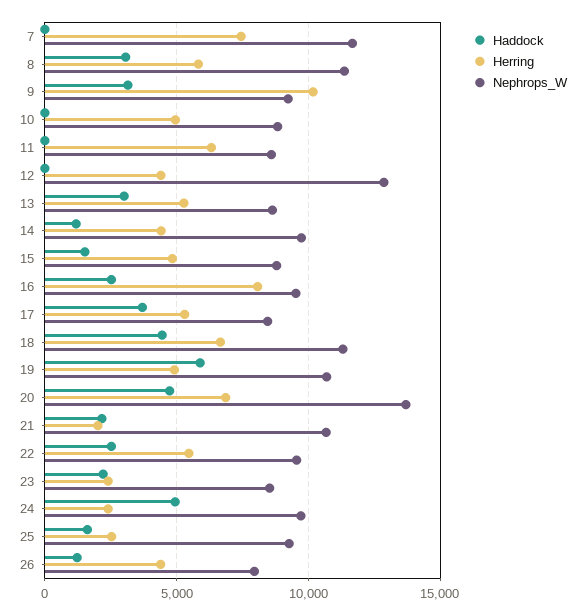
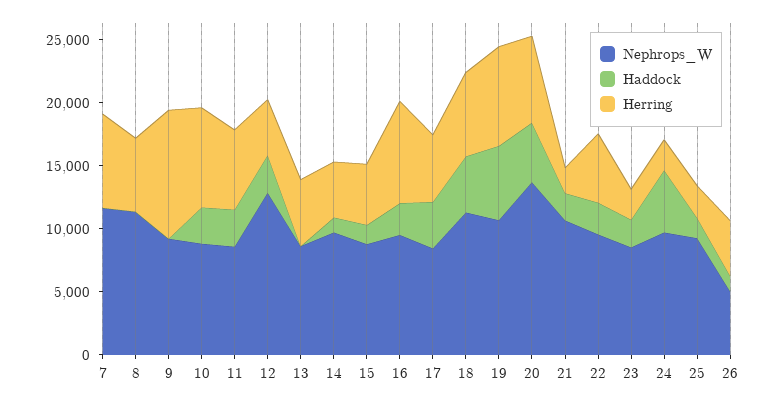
  {
    "Haddock": {
      "7": 0,
-     "8": 3000,
+     "8": 0,
-     "9": 3000,
+     "9": 0,
-     "10": 0,
+     "10": 3000,
-     "11": 0,
+     "11": 3000,
-     "12": 0,
+     "12": 3000,
-     "13": 3000,
+     "13": 0,
      "14": 1000,
      "15": 1500,
      "16": 2500,
      "17": 3500,
      "18": 4500,
      "19": 6000,
      "20": 4500,
      "21": 2000,
      "22": 2500,
      "23": 2000,
      "24": 5000,
      "25": 1500,
      "26": 1000
    },
    "Herring": {
      "7": 7500,
      "8": 6000,
      "9": 10000,
-     "10": 5000,
+     "10": 8000,
      "11": 6500,
      "12": 4500,
      "13": 5500,
      "14": 4500,
      "15": 5000,
      "16": 8000,
      "17": 5500,
      "18": 6500,
-     "19": 5000,
+     "19": 8000,
      "20": 7000,
      "21": 2000,
      "22": 5500,
      "23": 2500,
      "24": 2500,
      "25": 2500,
      "26": 4500
    },
    "Nephrops_W": {
      "7": 11500,
      "8": 11500,
      "9": 9000,
      "10": 9000,
      "11": 8500,
      "12": 13000,
      "13": 8500,
      "14": 9500,
      "15": 9000,
      "16": 9500,
      "17": 8500,
      "18": 11500,
      "19": 10500,
      "20": 13500,
      "21": 10500,
      "22": 9500,
      "23": 8500,
      "24": 9500,
      "25": 9500,
-     "26": 8000
+     "26": 5000
    }
  }

